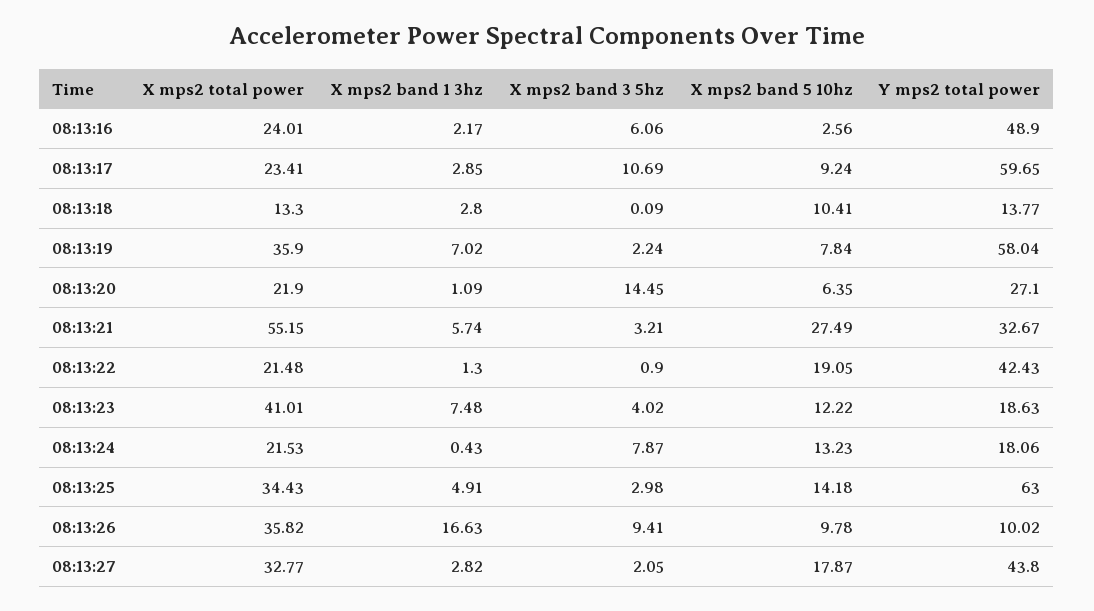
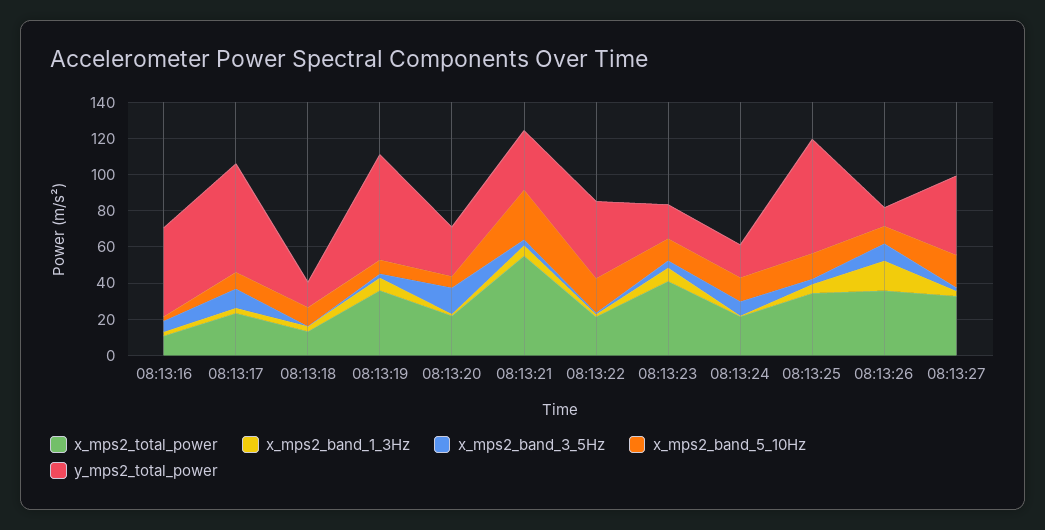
  {
    "X mps2 total power": {
-     "08:13:16": 24.01,
+     "08:13:16": 10,
      "08:13:17": 23.41,
      "08:13:18": 13.3,
      "08:13:19": 35.9,
      "08:13:20": 21.9,
      "08:13:21": 55.15,
      "08:13:22": 21.48,
      "08:13:23": 41.01,
      "08:13:24": 21.53,
      "08:13:25": 34.43,
      "08:13:26": 35.82,
      "08:13:27": 32.77
    },
    "X mps2 band 1 3hz": {
      "08:13:16": 2.17,
      "08:13:17": 2.85,
      "08:13:18": 2.8,
      "08:13:19": 7.02,
      "08:13:20": 1.09,
      "08:13:21": 5.74,
      "08:13:22": 1.3,
      "08:13:23": 7.48,
      "08:13:24": 0.43,
      "08:13:25": 4.91,
      "08:13:26": 16.63,
      "08:13:27": 2.82
    },
    "X mps2 band 3 5hz": {
      "08:13:16": 6.06,
      "08:13:17": 10.69,
      "08:13:18": 0.09,
      "08:13:19": 2.24,
      "08:13:20": 14.45,
      "08:13:21": 3.21,
      "08:13:22": 0.9,
      "08:13:23": 4.02,
      "08:13:24": 7.87,
      "08:13:25": 2.98,
      "08:13:26": 9.41,
      "08:13:27": 2.05
    },
    "X mps2 band 5 10hz": {
      "08:13:16": 2.56,
      "08:13:17": 9.24,
      "08:13:18": 10.41,
      "08:13:19": 7.84,
      "08:13:20": 6.35,
      "08:13:21": 27.49,
      "08:13:22": 19.05,
      "08:13:23": 12.22,
      "08:13:24": 13.23,
      "08:13:25": 14.18,
      "08:13:26": 9.78,
      "08:13:27": 17.87
    },
    "Y mps2 total power": {
      "08:13:16": 48.9,
      "08:13:17": 59.65,
      "08:13:18": 13.77,
      "08:13:19": 58.04,
      "08:13:20": 27.1,
      "08:13:21": 32.67,
      "08:13:22": 42.43,
      "08:13:23": 18.63,
      "08:13:24": 18.06,
      "08:13:25": 63,
      "08:13:26": 10.02,
      "08:13:27": 43.8
    }
  }

